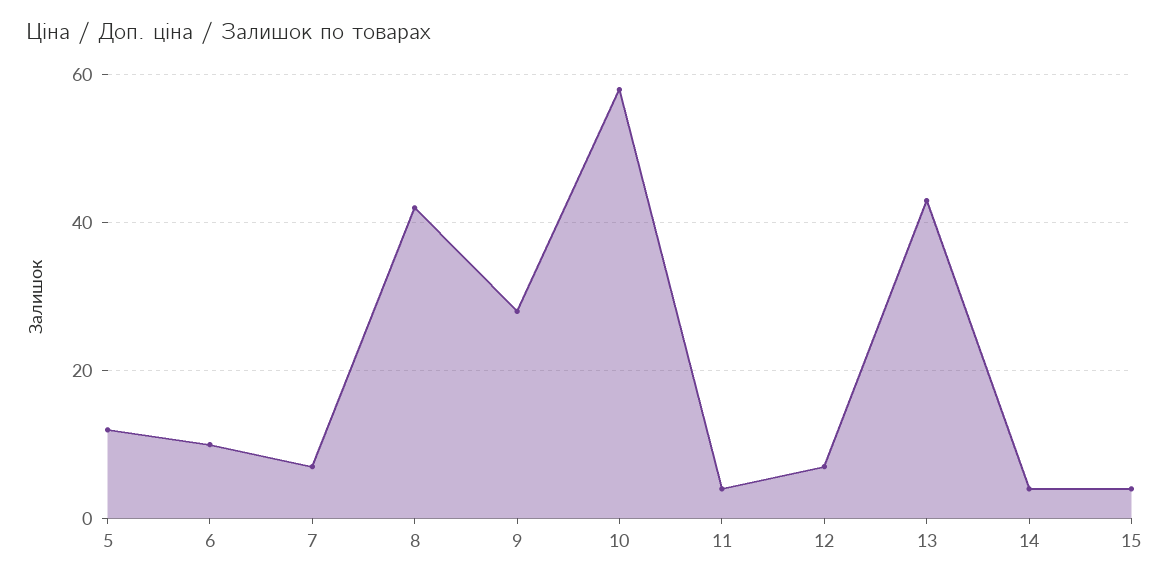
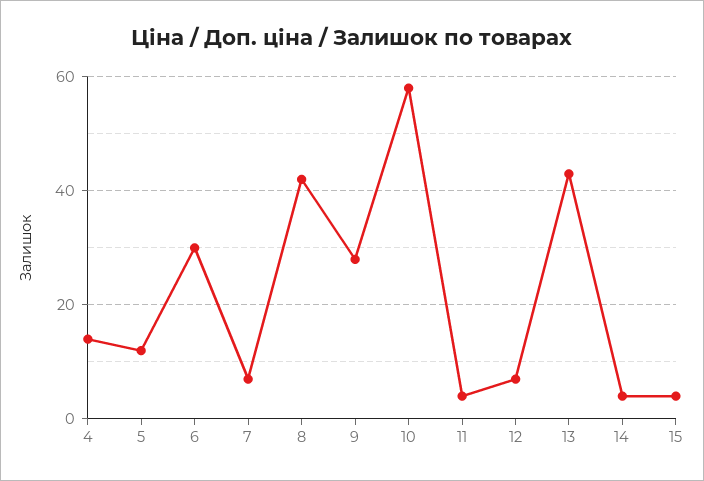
  {
    "5": 10,
-   "6": 10,
+   "6": 30,
    "7": 5,
    "8": 40,
    "9": 30,
    "10": 60,
    "11": 5,
    "12": 5,
    "13": 45,
    "14": 5,
-   "15": 5
+   "15": 5,
+   "4": 15
  }

